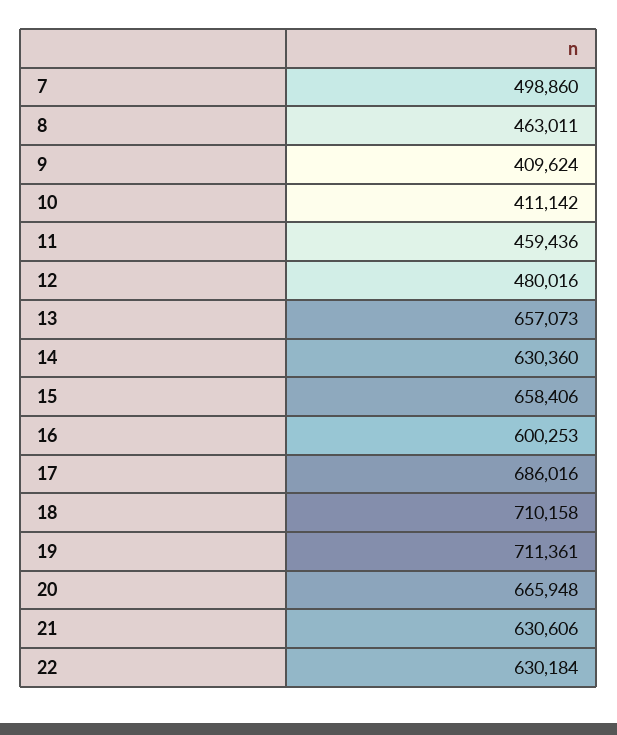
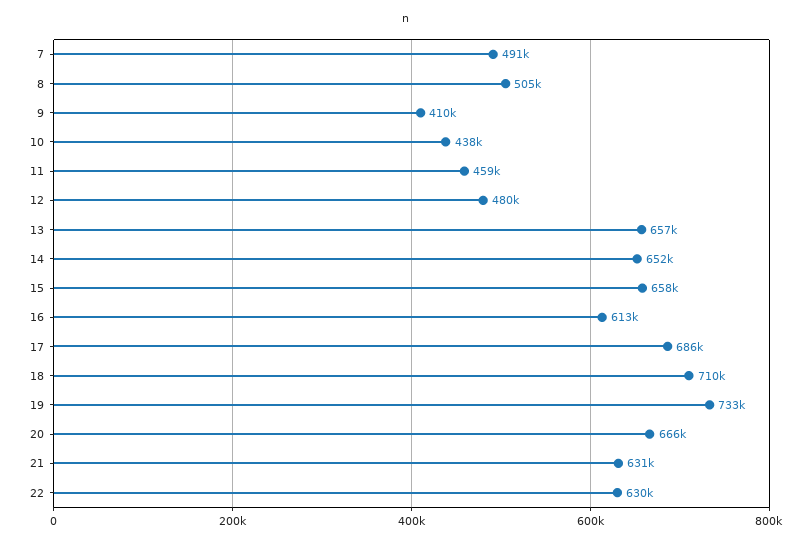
  {
-   "7": 498860,
+   "7": 491000,
-   "8": 463011,
+   "8": 505000,
    "9": 409624,
-   "10": 411142,
+   "10": 438000,
    "11": 459436,
    "12": 480016,
    "13": 657073,
-   "14": 630360,
+   "14": 652000,
    "15": 658406,
-   "16": 600253,
+   "16": 613000,
    "17": 686016,
    "18": 710158,
-   "19": 711361,
+   "19": 733000,
    "20": 665948,
    "21": 630606,
    "22": 630184
  }

